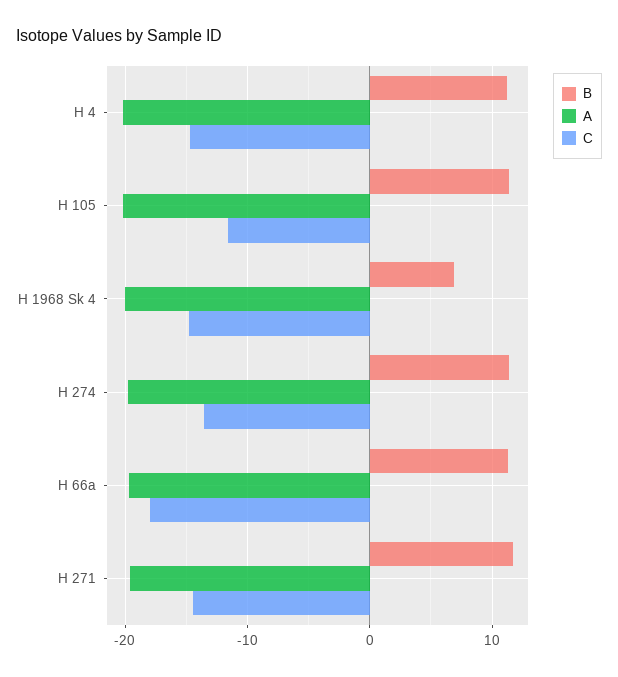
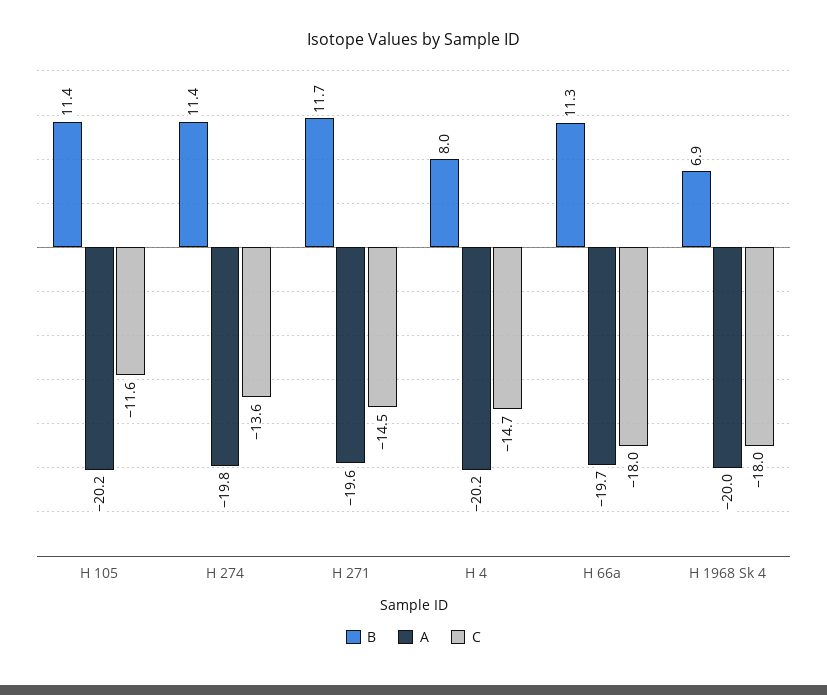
  {
    "B": {
-     "H 4": 11,
+     "H 4": 8,
      "H 105": 11.4,
      "H 1968 Sk 4": 6.9,
      "H 274": 11.4,
      "H 66a": 11.3,
      "H 271": 11.7
    },
    "A": {
      "H 4": -20.2,
      "H 105": -20.2,
      "H 1968 Sk 4": -20,
      "H 274": -19.8,
      "H 66a": -19.7,
      "H 271": -19.6
    },
    "C": {
      "H 4": -14.7,
      "H 105": -11.6,
-     "H 1968 Sk 4": -15,
+     "H 1968 Sk 4": -18,
      "H 274": -13.6,
      "H 66a": -18,
      "H 271": -14.5
    }
  }

